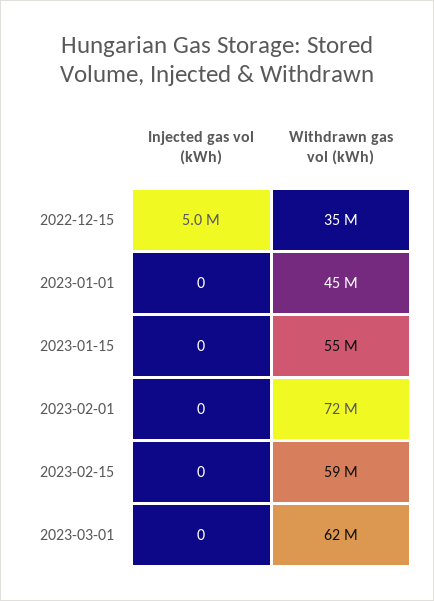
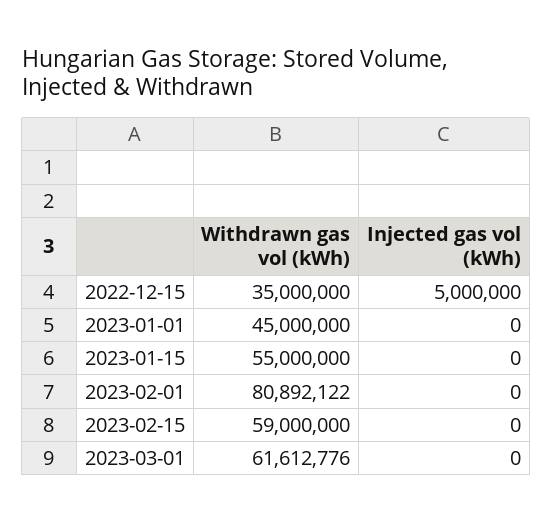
  {
    "Injected gas vol (kWh)": {
      "2022-12-15": 5000000,
      "2023-01-01": 0,
      "2023-01-15": 0,
      "2023-02-01": 0,
      "2023-02-15": 0,
      "2023-03-01": 0
    },
    "Withdrawn gas vol (kWh)": {
      "2022-12-15": 35000000,
      "2023-01-01": 45000000,
      "2023-01-15": 55000000,
-     "2023-02-01": 72000000,
+     "2023-02-01": 80892122,
      "2023-02-15": 59000000,
      "2023-03-01": 61612776
    }
  }

